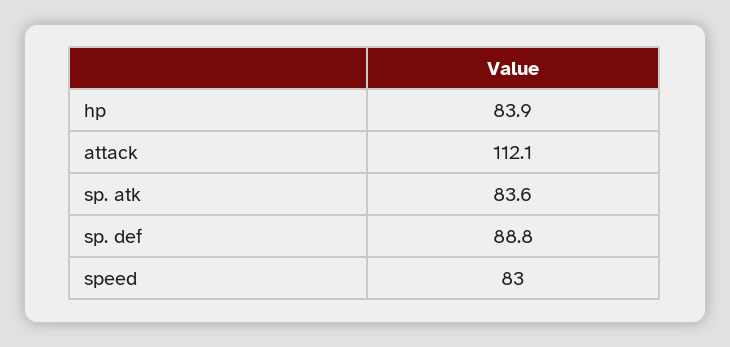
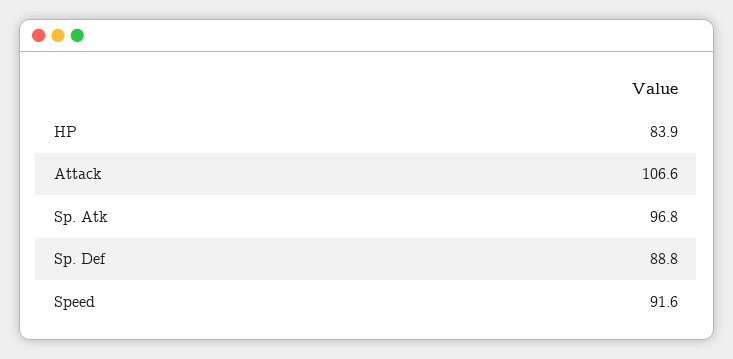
  {
    "hp": 83.9,
-   "attack": 112.1,
+   "attack": 106.6,
-   "sp. atk": 83.6,
+   "sp. atk": 96.8,
    "sp. def": 88.8,
-   "speed": 83
+   "speed": 91.6
  }

